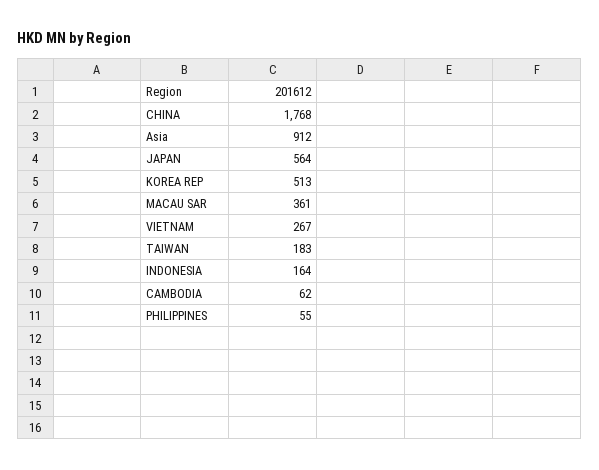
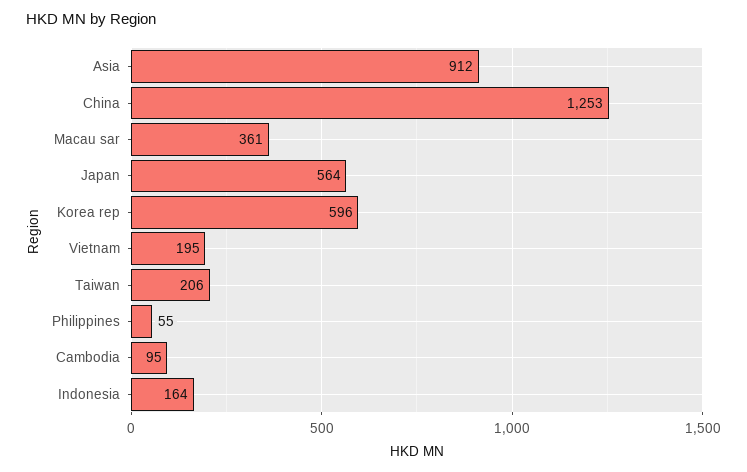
  {
-   "CHINA": 1768,
+   "CHINA": 1253,
    "Asia": 912,
    "JAPAN": 564,
-   "KOREA REP": 513,
+   "KOREA REP": 596,
    "MACAU SAR": 361,
-   "VIETNAM": 267,
+   "VIETNAM": 195,
-   "TAIWAN": 183,
+   "TAIWAN": 206,
    "INDONESIA": 164,
-   "CAMBODIA": 62,
+   "CAMBODIA": 95,
    "PHILIPPINES": 55
  }

